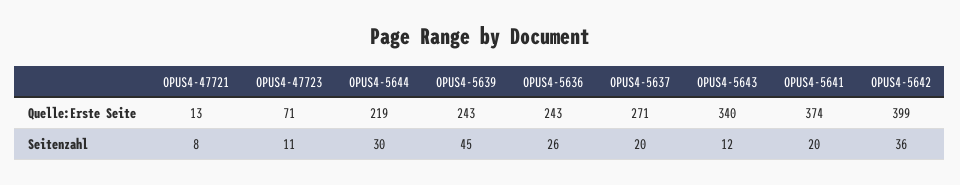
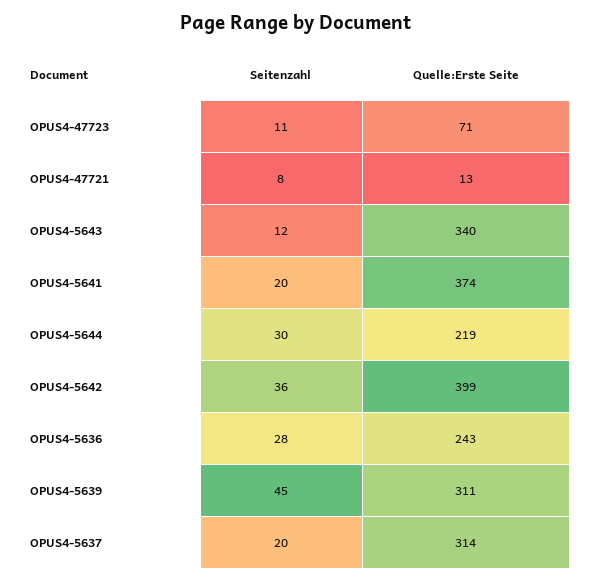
  {
    "OPUS4-47721": {
      "Quelle:Erste Seite": 13,
      "Seitenzahl": 8
    },
    "OPUS4-47723": {
      "Quelle:Erste Seite": 71,
      "Seitenzahl": 11
    },
    "OPUS4-5644": {
      "Quelle:Erste Seite": 219,
      "Seitenzahl": 30
    },
    "OPUS4-5639": {
-     "Quelle:Erste Seite": 243,
+     "Quelle:Erste Seite": 311,
      "Seitenzahl": 45
    },
    "OPUS4-5636": {
      "Quelle:Erste Seite": 243,
-     "Seitenzahl": 26
+     "Seitenzahl": 28
    },
    "OPUS4-5637": {
-     "Quelle:Erste Seite": 271,
+     "Quelle:Erste Seite": 314,
      "Seitenzahl": 20
    },
    "OPUS4-5643": {
      "Quelle:Erste Seite": 340,
      "Seitenzahl": 12
    },
    "OPUS4-5641": {
      "Quelle:Erste Seite": 374,
      "Seitenzahl": 20
    },
    "OPUS4-5642": {
      "Quelle:Erste Seite": 399,
      "Seitenzahl": 36
    }
  }

